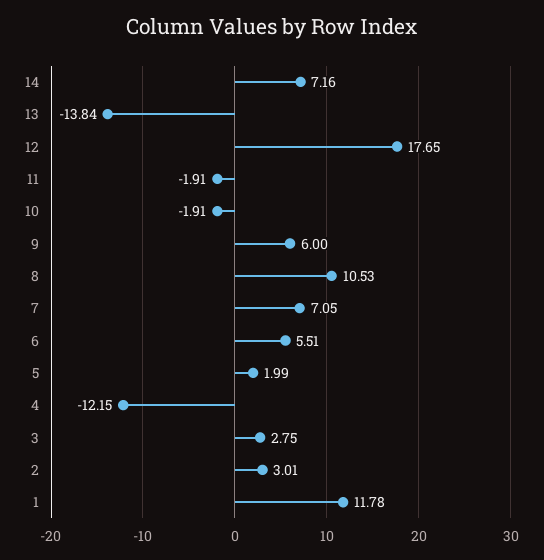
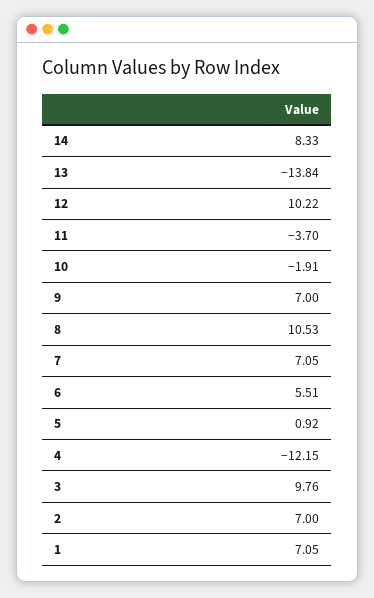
  {
-   "14": 7.16,
+   "14": 8.33,
    "13": -13.84,
-   "12": 17.65,
+   "12": 10.22,
-   "11": -1.91,
+   "11": -3.7,
    "10": -1.91,
-   "9": 6,
+   "9": 7,
    "8": 10.53,
    "7": 7.05,
    "6": 5.51,
-   "5": 1.99,
+   "5": 0.92,
    "4": -12.15,
-   "3": 2.75,
+   "3": 9.76,
-   "2": 3.01,
+   "2": 7,
-   "1": 11.78
+   "1": 7.05
  }

